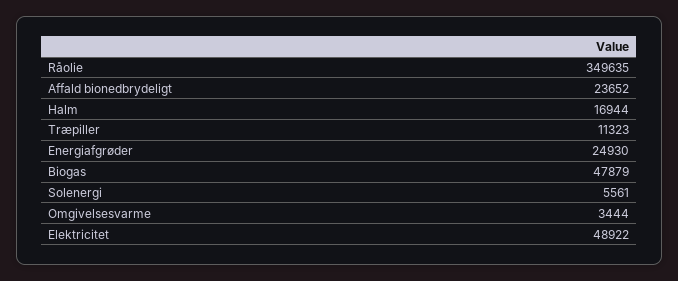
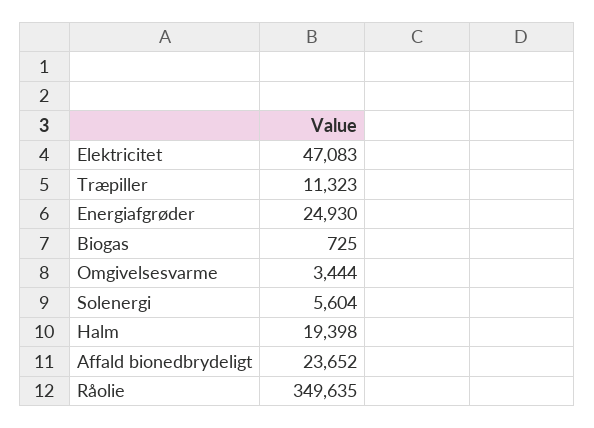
  {
    "Råolie": 349635,
    "Affald bionedbrydeligt": 23652,
-   "Halm": 16944,
+   "Halm": 19398,
    "Træpiller": 11323,
    "Energiafgrøder": 24930,
-   "Biogas": 47879,
+   "Biogas": 725,
-   "Solenergi": 5561,
+   "Solenergi": 5604,
    "Omgivelsesvarme": 3444,
-   "Elektricitet": 48922
+   "Elektricitet": 47083
  }

